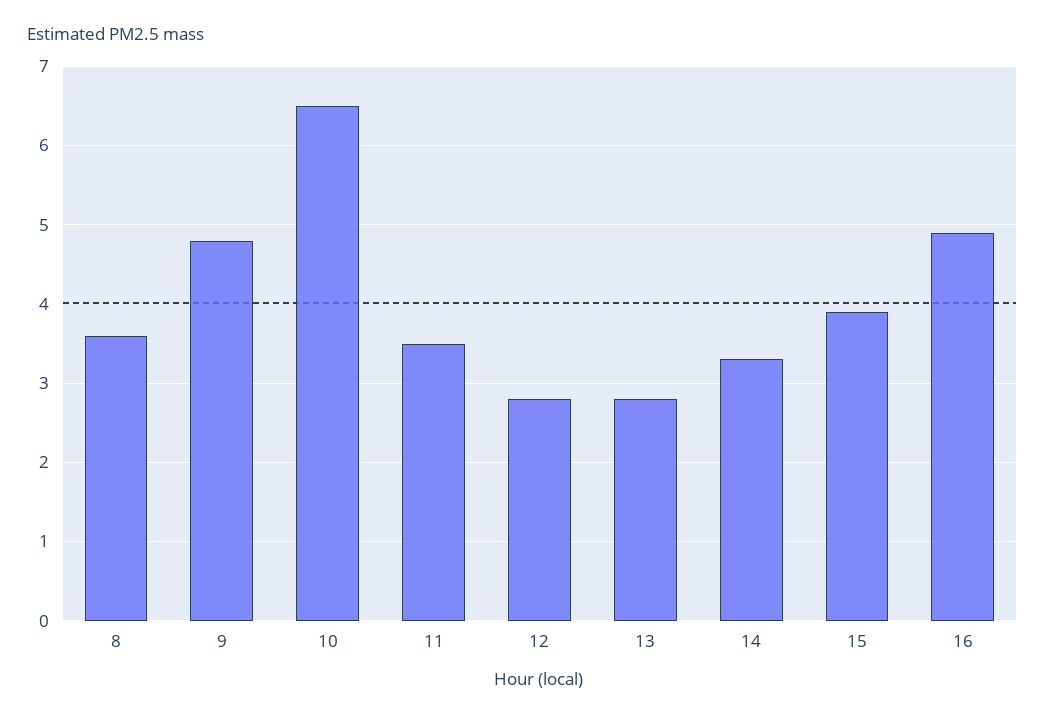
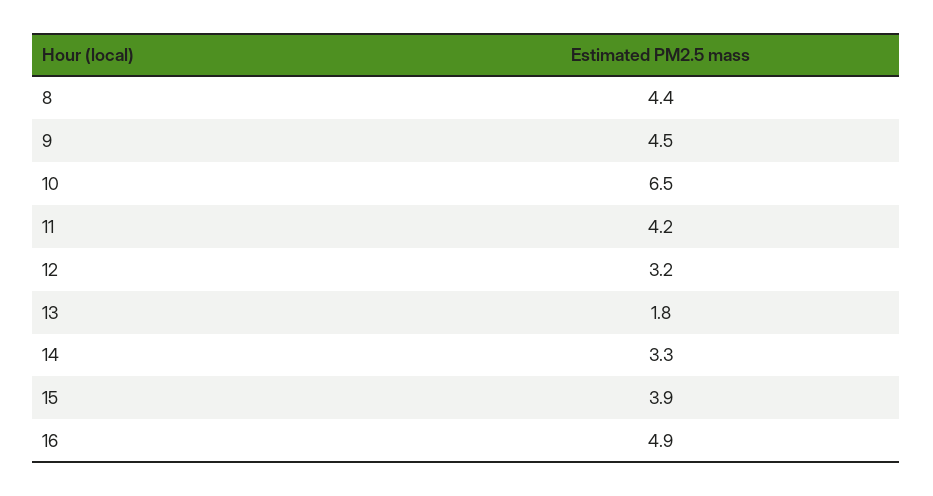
  {
-   "8": 3.6,
+   "8": 4.4,
-   "9": 4.8,
+   "9": 4.5,
    "10": 6.5,
-   "11": 3.5,
+   "11": 4.2,
-   "12": 2.8,
+   "12": 3.2,
-   "13": 2.8,
+   "13": 1.8,
    "14": 3.3,
    "15": 3.9,
    "16": 4.9
  }

